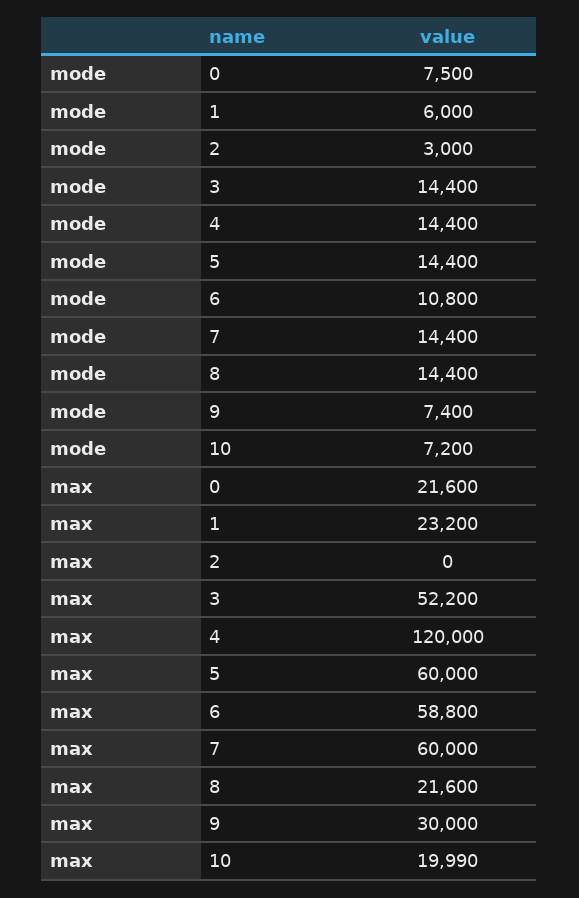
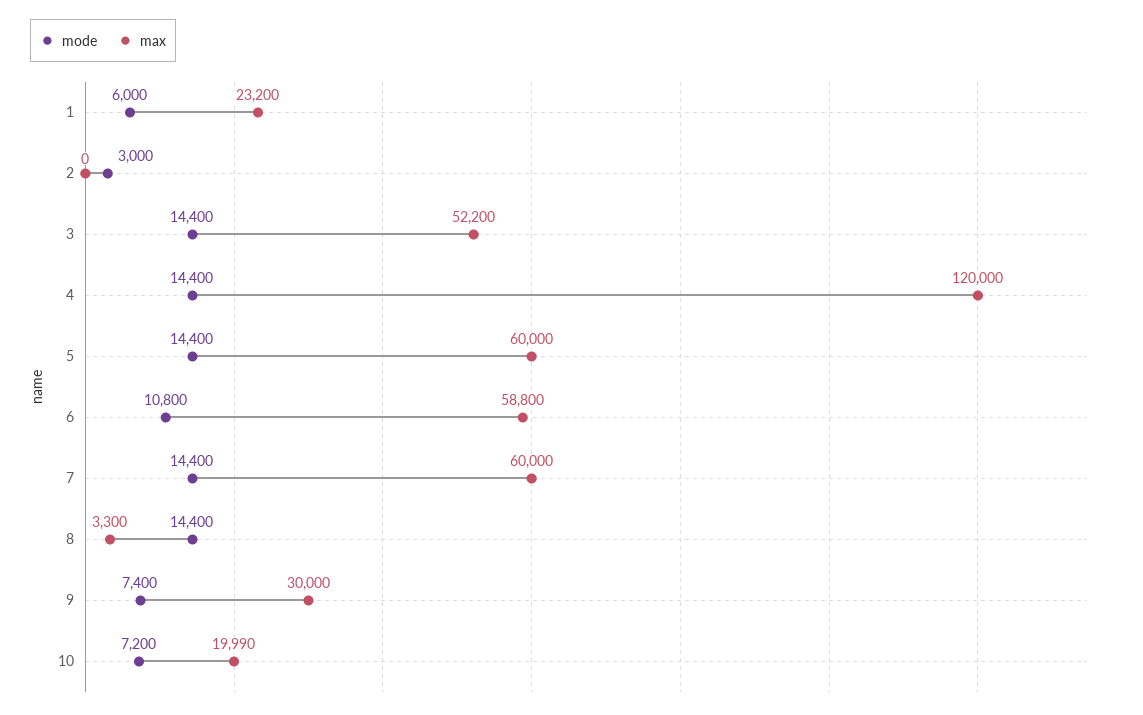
  {
    "mode": {
-     "0": 7500,
      "1": 6000,
      "2": 3000,
      "3": 14400,
      "4": 14400,
      "5": 14400,
      "6": 10800,
      "7": 14400,
      "8": 14400,
      "9": 7400,
      "10": 7200
    },
    "max": {
-     "0": 21600,
      "1": 23200,
      "2": 0,
      "3": 52200,
      "4": 120000,
      "5": 60000,
      "6": 58800,
      "7": 60000,
-     "8": 21600,
+     "8": 3300,
      "9": 30000,
      "10": 19990
    }
  }

